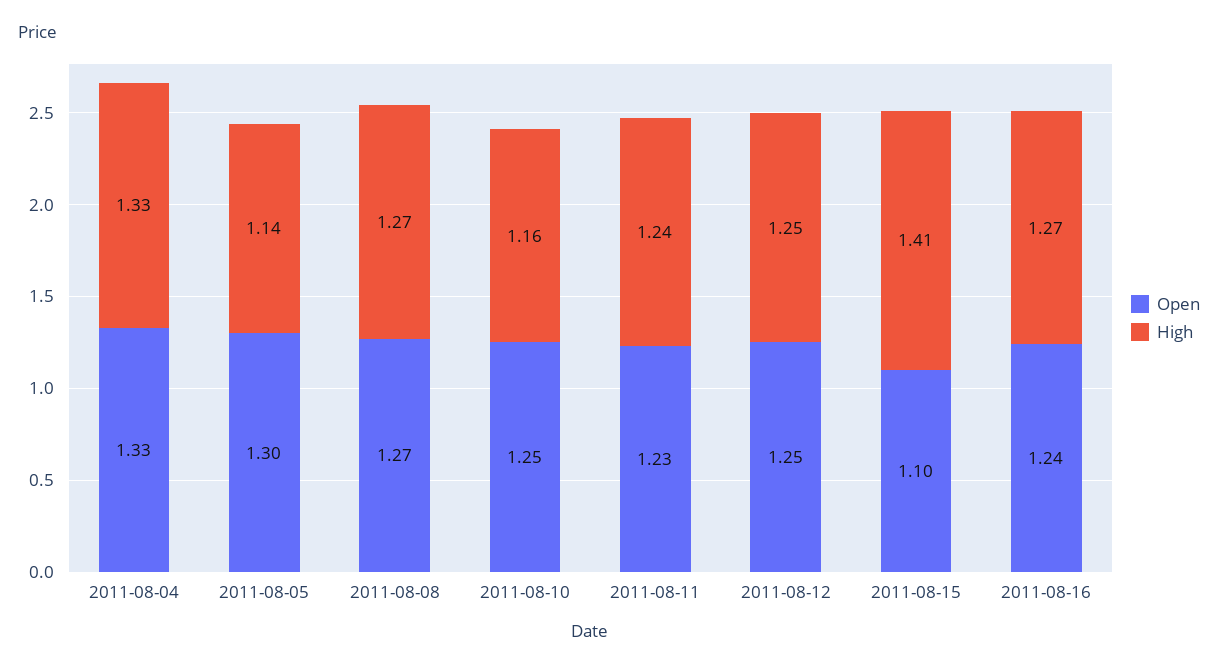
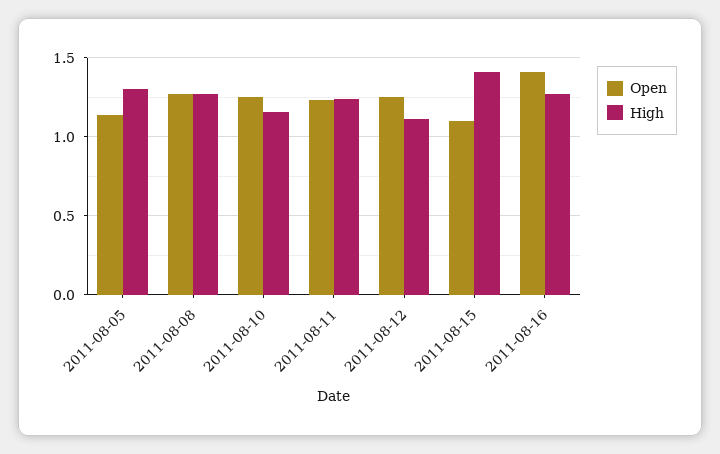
  {
    "Open": {
-     "2011-08-04": 1.33,
-     "2011-08-05": 1.3,
+     "2011-08-05": 1.15,
      "2011-08-08": 1.27,
      "2011-08-10": 1.25,
      "2011-08-11": 1.23,
      "2011-08-12": 1.25,
      "2011-08-15": 1.1,
-     "2011-08-16": 1.24
+     "2011-08-16": 1.4
    },
    "High": {
-     "2011-08-04": 1.33,
-     "2011-08-05": 1.14,
+     "2011-08-05": 1.3,
      "2011-08-08": 1.27,
      "2011-08-10": 1.16,
      "2011-08-11": 1.24,
-     "2011-08-12": 1.25,
+     "2011-08-12": 1.1,
      "2011-08-15": 1.41,
      "2011-08-16": 1.27
    }
  }

